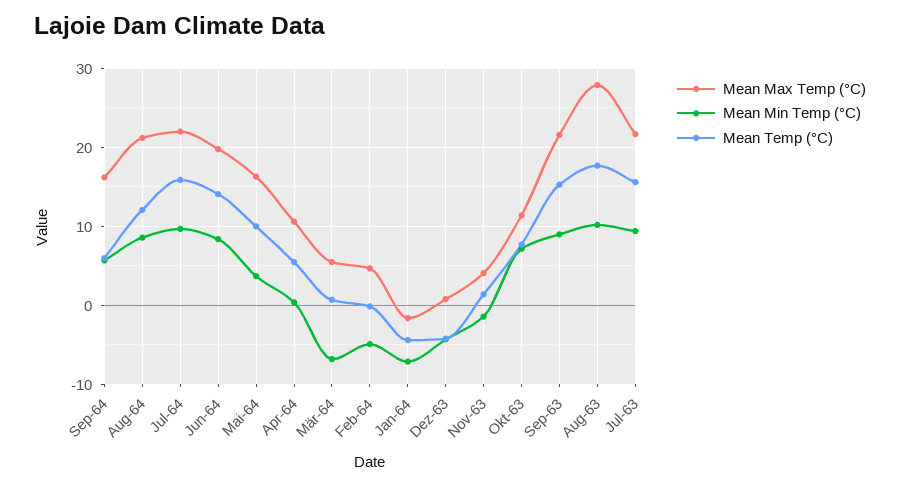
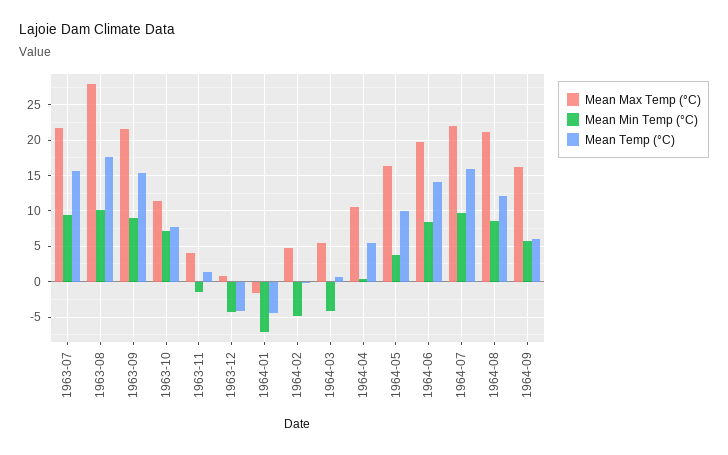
  {
    "Mean Max Temp (°C)": {
      "Sep-64": 16,
      "Aug-64": 21,
      "Jul-64": 22,
      "Jun-64": 20,
      "Mai-64": 16,
      "Apr-64": 11,
      "Mär-64": 6,
      "Feb-64": 5,
      "Jan-64": -2,
      "Dez-63": 1,
      "Nov-63": 4,
      "Okt-63": 11,
      "Sep-63": 22,
      "Aug-63": 28,
      "Jul-63": 22
    },
    "Mean Min Temp (°C)": {
      "Sep-64": 6,
      "Aug-64": 9,
      "Jul-64": 10,
      "Jun-64": 8,
      "Mai-64": 4,
      "Apr-64": 0,
-     "Mär-64": -7,
+     "Mär-64": -4,
      "Feb-64": -5,
      "Jan-64": -7,
      "Dez-63": -4,
      "Nov-63": -1,
      "Okt-63": 7,
      "Sep-63": 9,
      "Aug-63": 10,
      "Jul-63": 9
    },
    "Mean Temp (°C)": {
      "Sep-64": 6,
      "Aug-64": 12,
      "Jul-64": 16,
      "Jun-64": 14,
      "Mai-64": 10,
      "Apr-64": 6,
      "Mär-64": 1,
      "Feb-64": 0,
      "Jan-64": -4,
      "Dez-63": -4,
      "Nov-63": 1,
      "Okt-63": 8,
      "Sep-63": 15,
      "Aug-63": 18,
      "Jul-63": 16
    }
  }

